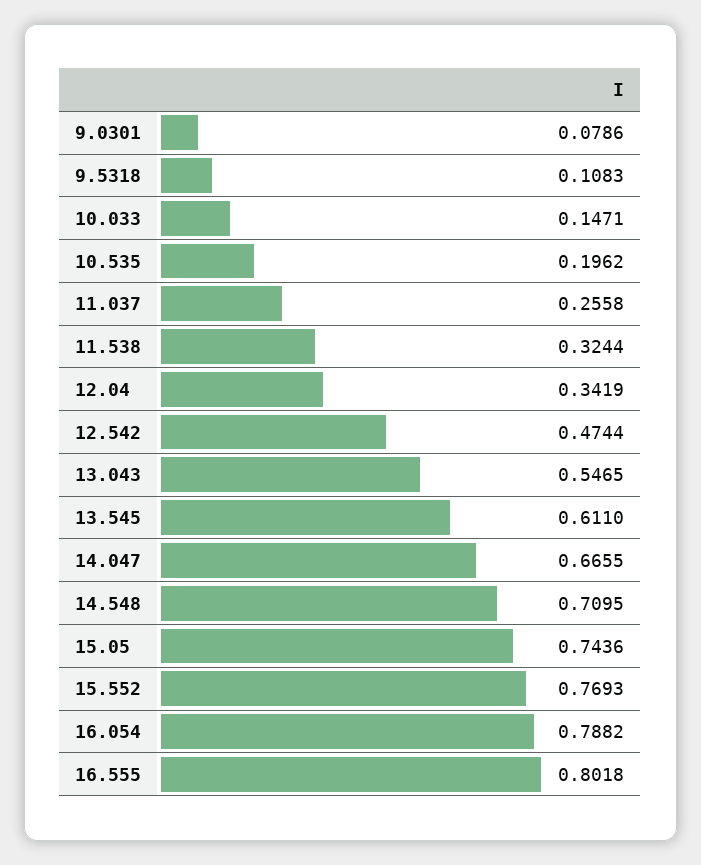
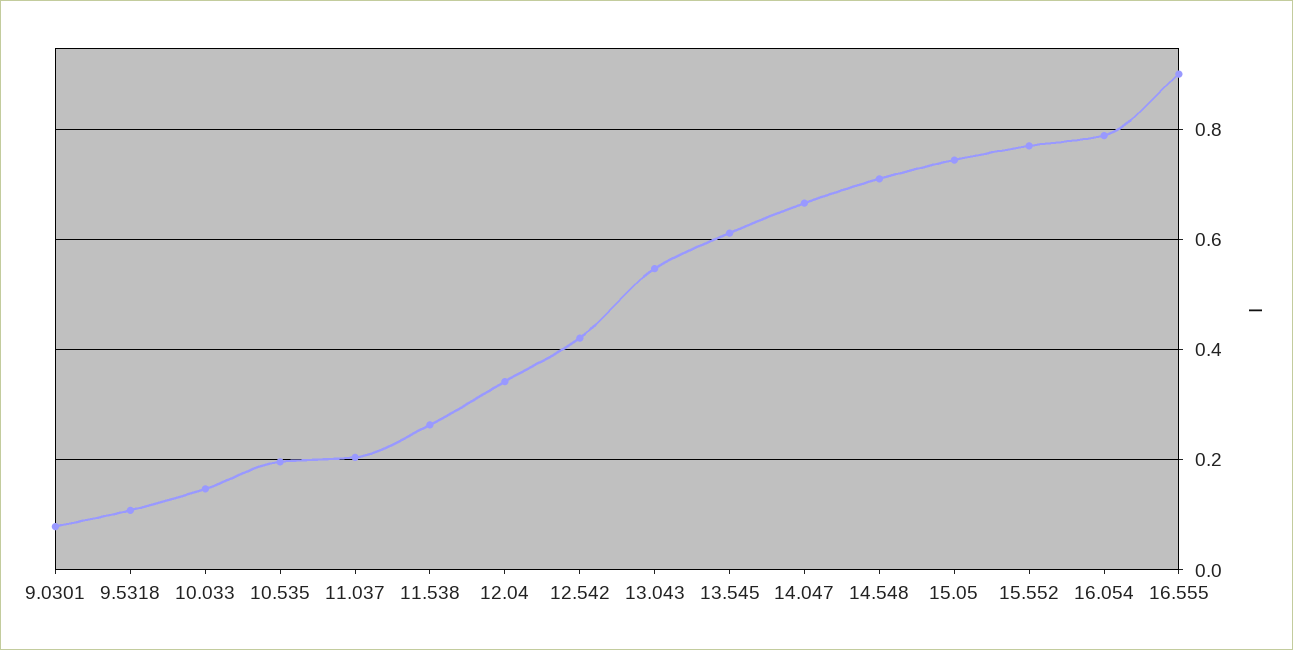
  {
    "9.0301": 0.0786,
    "9.5318": 0.1083,
    "10.033": 0.1471,
    "10.535": 0.1962,
-   "11.037": 0.2558,
+   "11.037": 0.2,
-   "11.538": 0.3244,
+   "11.538": 0.26,
    "12.04": 0.3419,
-   "12.542": 0.4744,
+   "12.542": 0.42,
    "13.043": 0.5465,
    "13.545": 0.611,
    "14.047": 0.6655,
    "14.548": 0.7095,
    "15.05": 0.7436,
    "15.552": 0.7693,
    "16.054": 0.7882,
-   "16.555": 0.8018
+   "16.555": 0.9
  }

